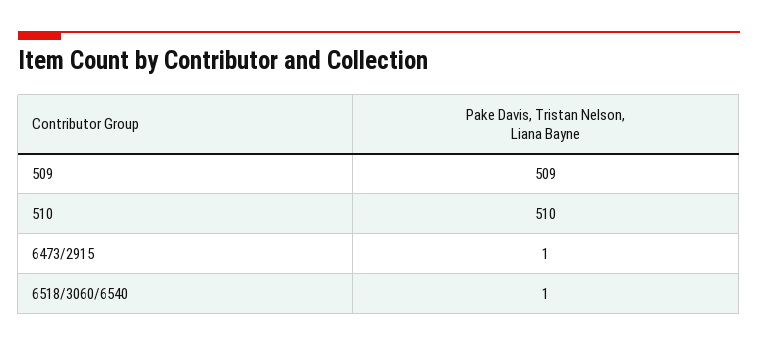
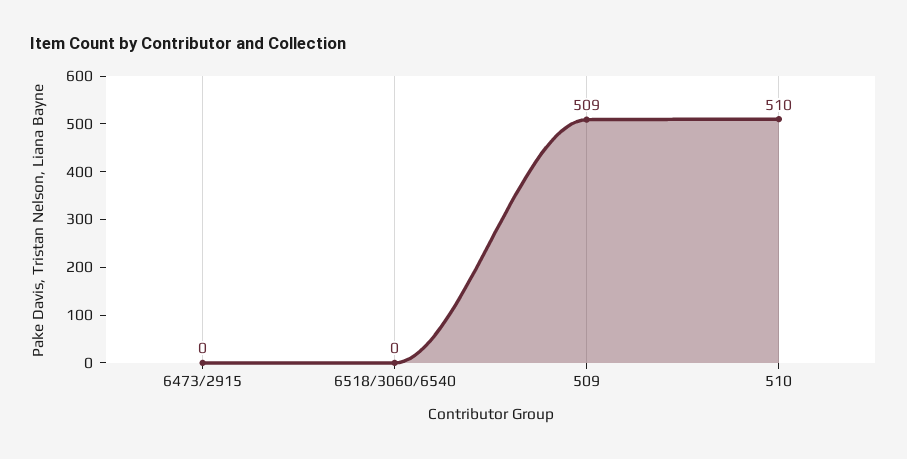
  {
    "509": 509,
    "510": 510,
-   "6473/2915": 1,
+   "6473/2915": 0,
-   "6518/3060/6540": 1
+   "6518/3060/6540": 0
  }

